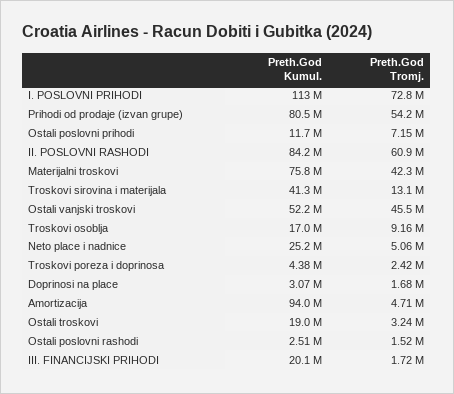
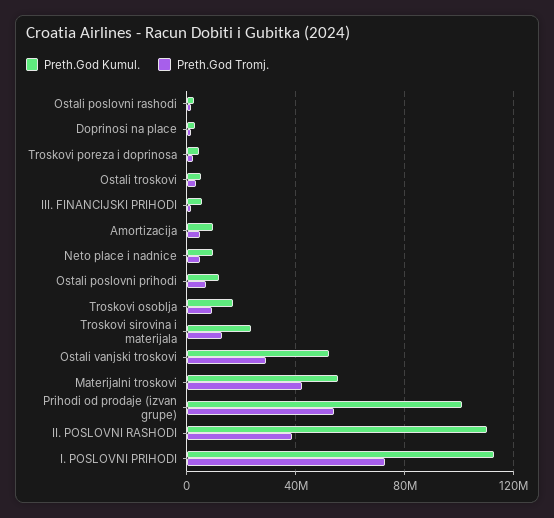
  {
    "Preth.God Kumul.": {
      "I. POSLOVNI PRIHODI": 113000000,
-     "Prihodi od prodaje (izvan grupe)": 80500000,
+     "Prihodi od prodaje (izvan grupe)": 100000000,
      "Ostali poslovni prihodi": 11700000,
-     "II. POSLOVNI RASHODI": 84200000,
+     "II. POSLOVNI RASHODI": 110000000,
-     "Materijalni troskovi": 75800000,
+     "Materijalni troskovi": 55000000,
-     "Troskovi sirovina i materijala": 41300000,
+     "Troskovi sirovina i materijala": 25000000,
      "Ostali vanjski troskovi": 52200000,
      "Troskovi osoblja": 17000000,
-     "Neto place i nadnice": 25200000,
+     "Neto place i nadnice": 10000000,
      "Troskovi poreza i doprinosa": 4380000,
      "Doprinosi na place": 3070000,
-     "Amortizacija": 94000000,
+     "Amortizacija": 10000000,
-     "Ostali troskovi": 19000000,
+     "Ostali troskovi": 5000000,
      "Ostali poslovni rashodi": 2510000,
-     "III. FINANCIJSKI PRIHODI": 20100000
+     "III. FINANCIJSKI PRIHODI": 5000000
    },
    "Preth.God Tromj.": {
      "I. POSLOVNI PRIHODI": 72800000,
      "Prihodi od prodaje (izvan grupe)": 54200000,
      "Ostali poslovni prihodi": 7150000,
-     "II. POSLOVNI RASHODI": 60900000,
+     "II. POSLOVNI RASHODI": 40000000,
      "Materijalni troskovi": 42300000,
      "Troskovi sirovina i materijala": 13100000,
-     "Ostali vanjski troskovi": 45500000,
+     "Ostali vanjski troskovi": 30000000,
      "Troskovi osoblja": 9160000,
      "Neto place i nadnice": 5060000,
      "Troskovi poreza i doprinosa": 2420000,
      "Doprinosi na place": 1680000,
      "Amortizacija": 4710000,
      "Ostali troskovi": 3240000,
      "Ostali poslovni rashodi": 1520000,
      "III. FINANCIJSKI PRIHODI": 1720000
    }
  }

